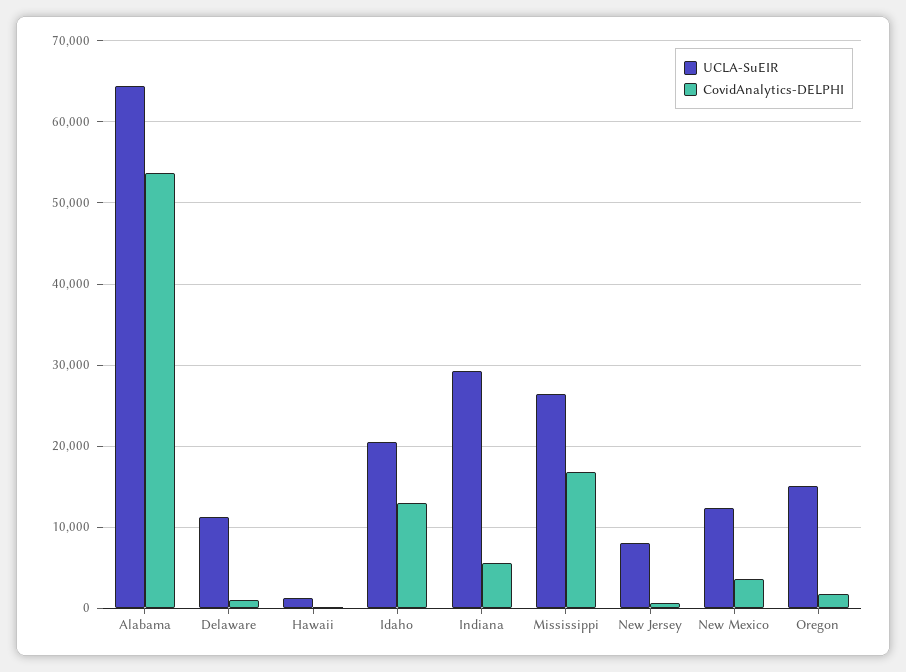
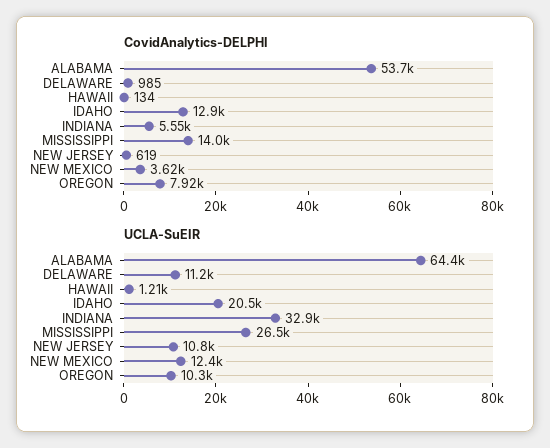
  {
    "UCLA-SuEIR": {
      "Alabama": 64400,
      "Delaware": 11200,
      "Hawaii": 1210,
      "Idaho": 20500,
-     "Indiana": 29000,
+     "Indiana": 32900,
      "Mississippi": 26500,
-     "New Jersey": 8000,
+     "New Jersey": 10800,
      "New Mexico": 12400,
-     "Oregon": 15000
+     "Oregon": 10300
    },
    "CovidAnalytics-DELPHI": {
      "Alabama": 53700,
      "Delaware": 985,
      "Hawaii": 134,
      "Idaho": 12900,
      "Indiana": 5550,
-     "Mississippi": 17000,
+     "Mississippi": 14000,
      "New Jersey": 619,
      "New Mexico": 3620,
-     "Oregon": 2000
+     "Oregon": 7920
    }
  }

